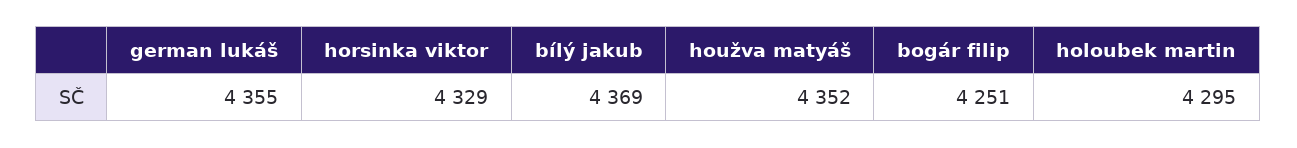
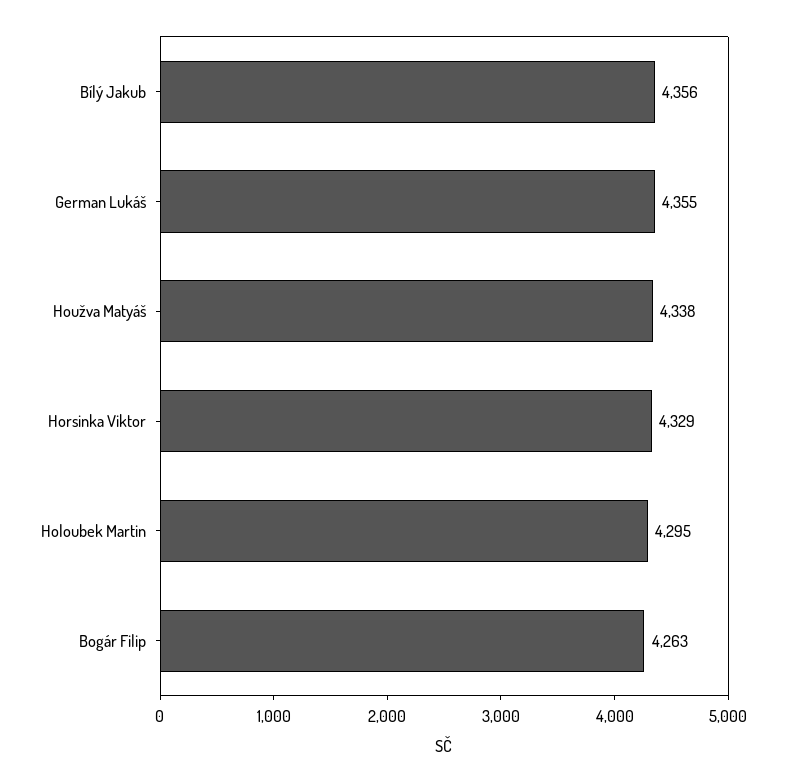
  {
    "german lukáš": 4355,
    "horsinka viktor": 4329,
-   "bílý jakub": 4369,
+   "bílý jakub": 4356,
-   "houžva matyáš": 4352,
+   "houžva matyáš": 4338,
-   "bogár filip": 4251,
+   "bogár filip": 4263,
    "holoubek martin": 4295
  }

